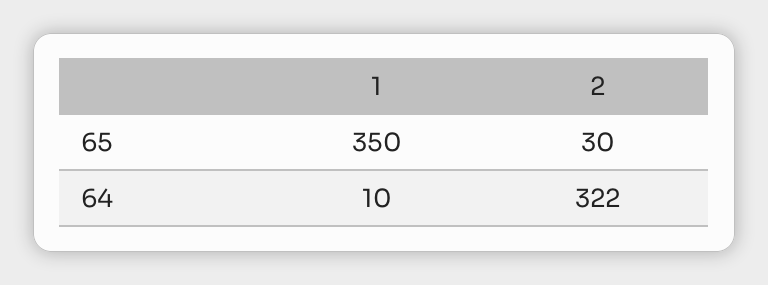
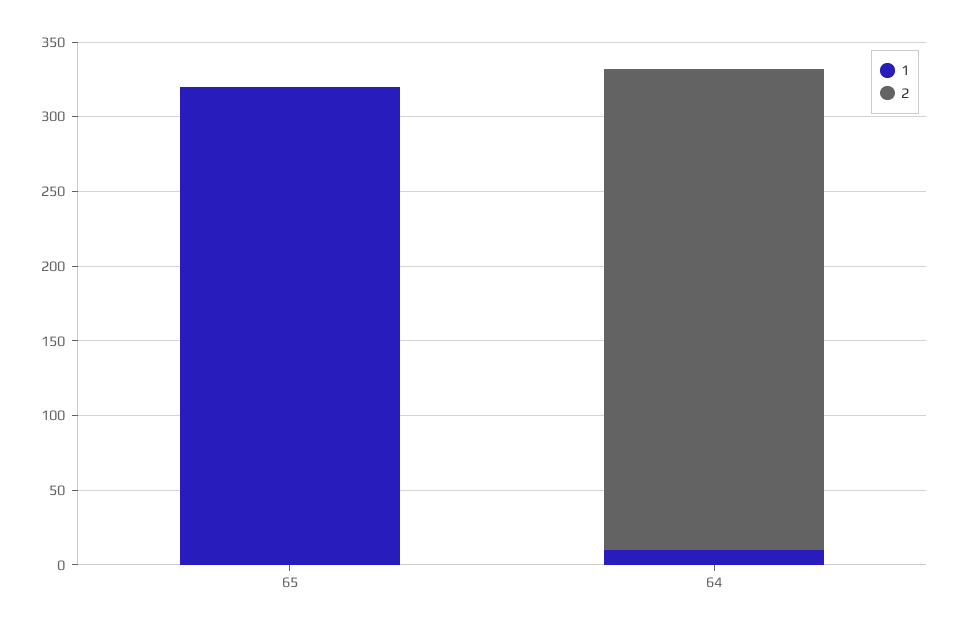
  {
    "1": {
-     "65": 350,
+     "65": 320,
      "64": 10
    },
    "2": {
-     "65": 30,
+     "65": 0,
      "64": 322
    }
  }

